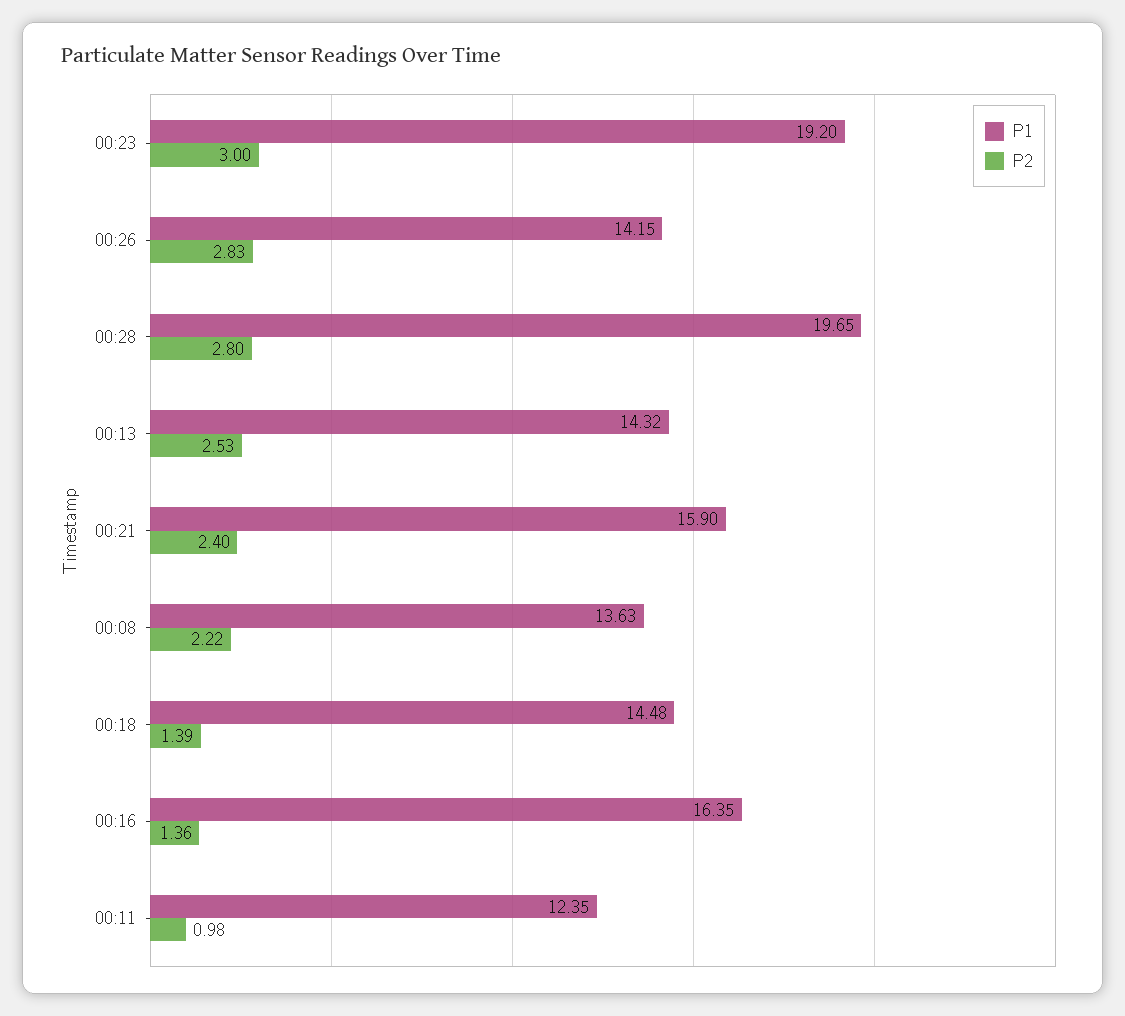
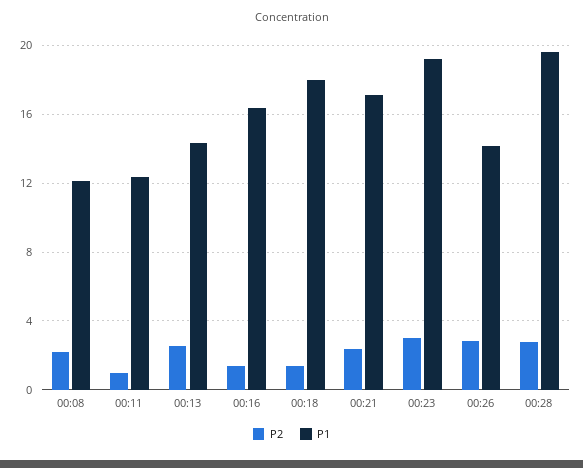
  {
    "P1": {
      "00:23": 19.2,
      "00:26": 14.15,
      "00:28": 19.65,
      "00:13": 14.32,
-     "00:21": 15.9,
+     "00:21": 17,
-     "00:08": 13.63,
+     "00:08": 12,
-     "00:18": 14.48,
+     "00:18": 18,
      "00:16": 16.35,
      "00:11": 12.35
    },
    "P2": {
      "00:23": 3,
      "00:26": 2.83,
      "00:28": 2.8,
      "00:13": 2.53,
      "00:21": 2.4,
      "00:08": 2.22,
      "00:18": 1.39,
      "00:16": 1.36,
      "00:11": 0.98
    }
  }

